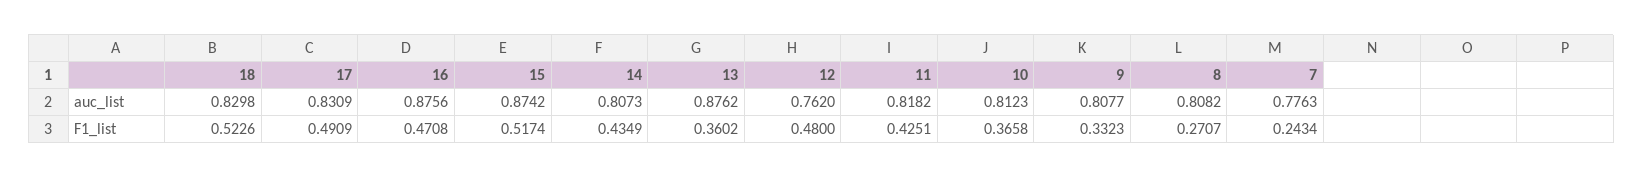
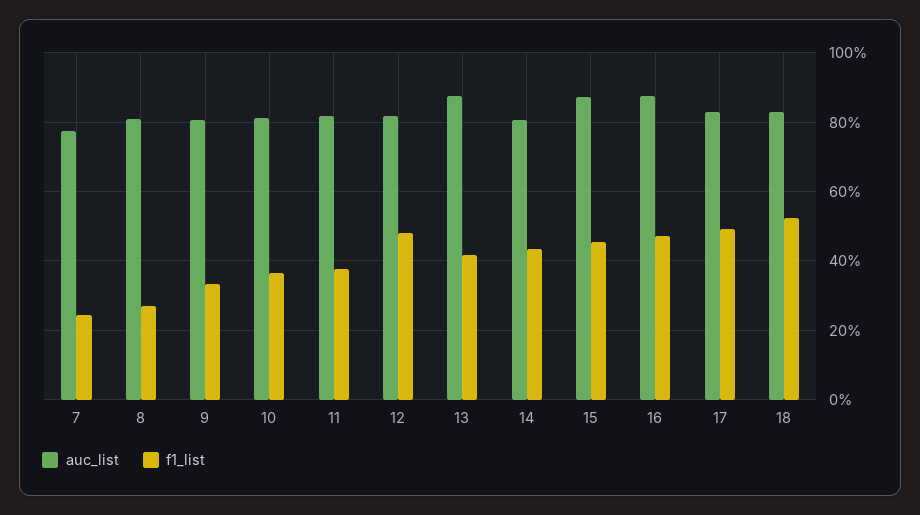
  {
    "auc_list": {
      "18": 0.8298,
      "17": 0.8309,
      "16": 0.8756,
      "15": 0.8742,
      "14": 0.8073,
      "13": 0.8762,
-     "12": 0.762,
+     "12": 0.82,
      "11": 0.8182,
      "10": 0.8123,
      "9": 0.8077,
      "8": 0.8082,
      "7": 0.7763
    },
    "F1_list": {
      "18": 0.5226,
      "17": 0.4909,
      "16": 0.4708,
-     "15": 0.5174,
+     "15": 0.46,
      "14": 0.4349,
-     "13": 0.3602,
+     "13": 0.42,
      "12": 0.48,
-     "11": 0.4251,
+     "11": 0.38,
      "10": 0.3658,
      "9": 0.3323,
      "8": 0.2707,
      "7": 0.2434
    }
  }

